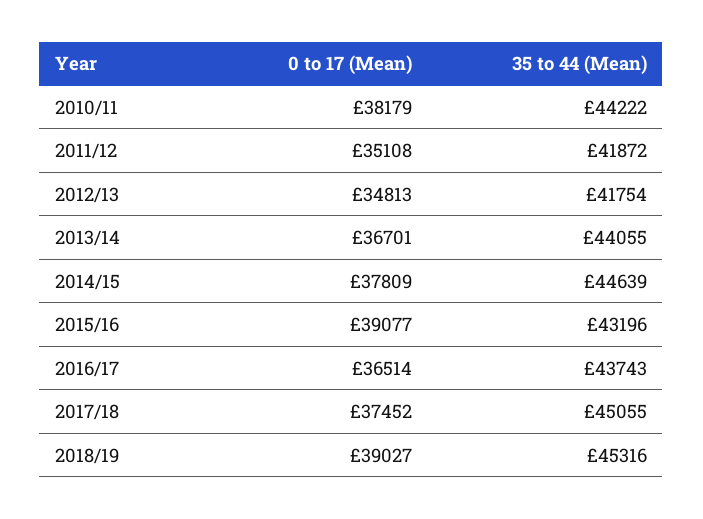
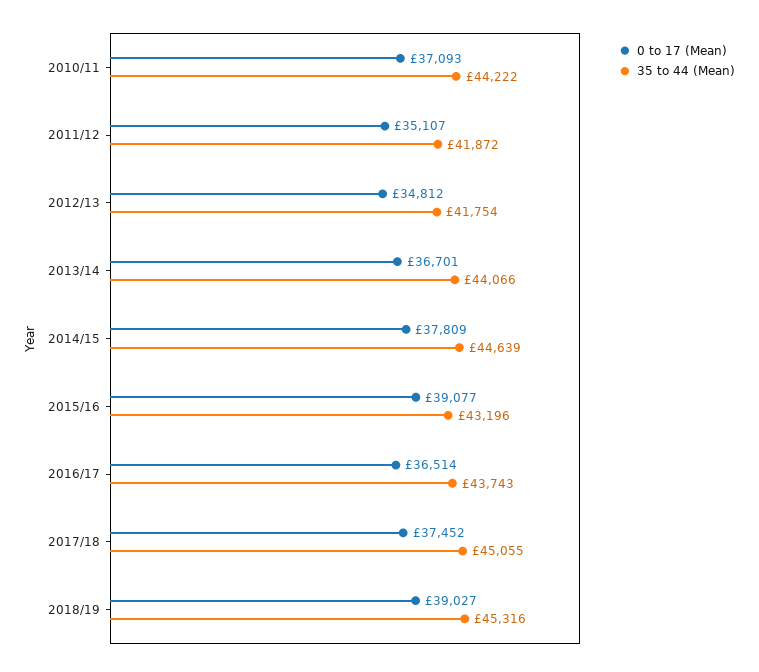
  {
    "0 to 17 (Mean)": {
-     "2010/11": 38179,
+     "2010/11": 37093,
-     "2011/12": 35108,
+     "2011/12": 35107,
-     "2012/13": 34813,
+     "2012/13": 34812,
      "2013/14": 36701,
      "2014/15": 37809,
      "2015/16": 39077,
      "2016/17": 36514,
      "2017/18": 37452,
      "2018/19": 39027
    },
    "35 to 44 (Mean)": {
      "2010/11": 44222,
      "2011/12": 41872,
      "2012/13": 41754,
-     "2013/14": 44055,
+     "2013/14": 44066,
      "2014/15": 44639,
      "2015/16": 43196,
      "2016/17": 43743,
      "2017/18": 45055,
      "2018/19": 45316
    }
  }

